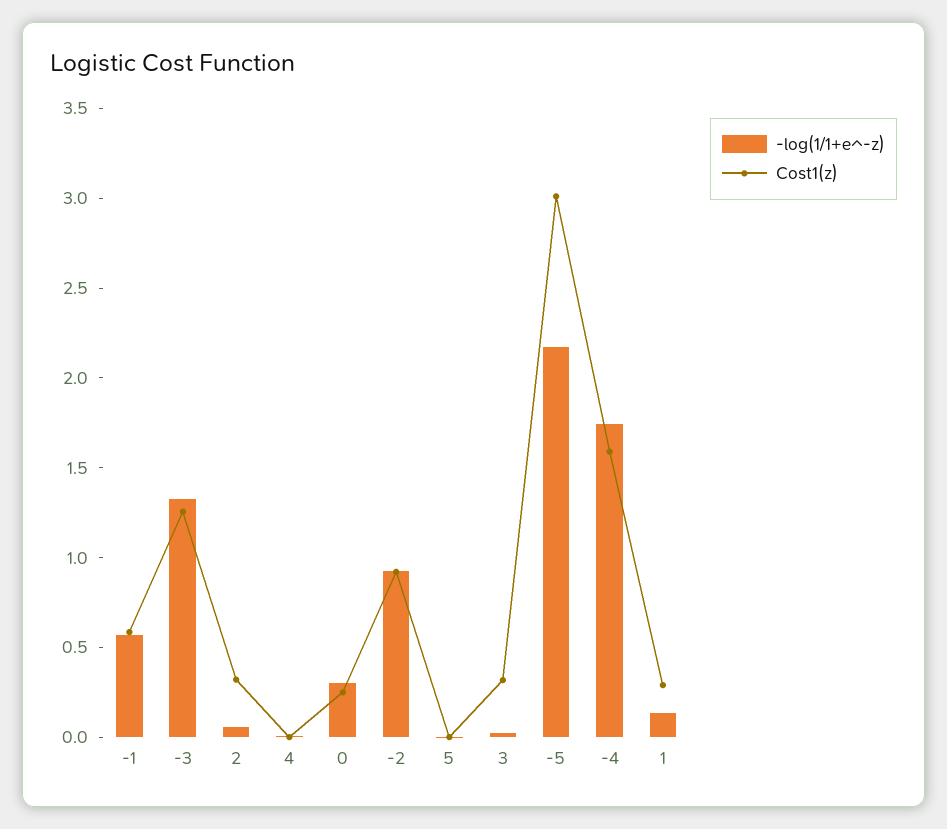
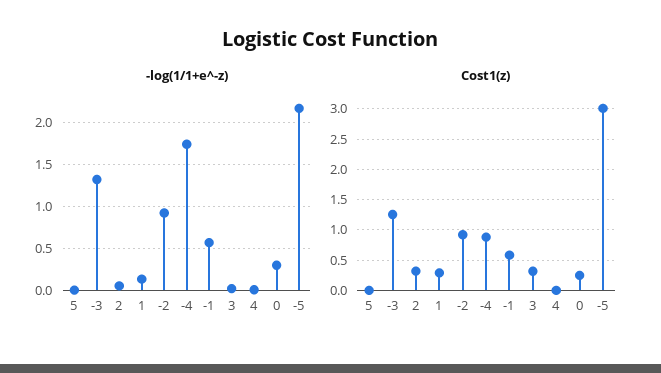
  {
    "-log(1/1+e^-z)": {
      "-1": 0.6,
      "-3": 1.3,
      "2": 0.1,
      "4": 0,
      "0": 0.3,
      "-2": 0.9,
      "5": 0,
      "3": 0,
      "-5": 2.2,
      "-4": 1.7,
      "1": 0.1
    },
    "Cost1(z)": {
      "-1": 0.6,
      "-3": 1.3,
      "2": 0.3,
      "4": 0,
      "0": 0.3,
      "-2": 0.9,
      "5": 0,
      "3": 0.3,
      "-5": 3,
-     "-4": 1.6,
+     "-4": 0.9,
      "1": 0.3
    }
  }

